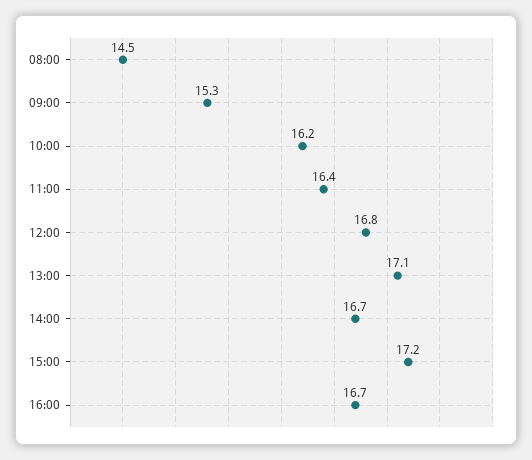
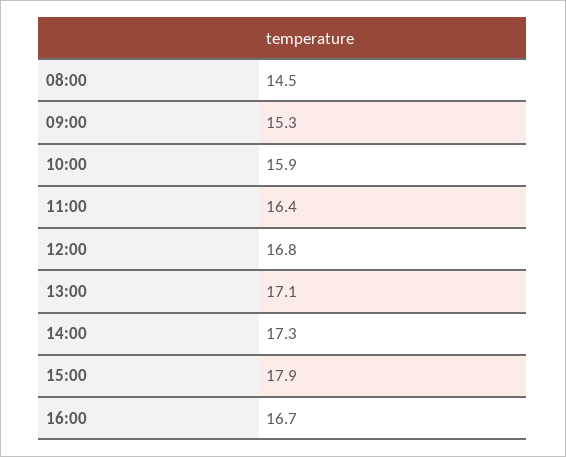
  {
    "08:00": 14.5,
    "09:00": 15.3,
-   "10:00": 16.2,
+   "10:00": 15.9,
    "11:00": 16.4,
    "12:00": 16.8,
    "13:00": 17.1,
-   "14:00": 16.7,
+   "14:00": 17.3,
-   "15:00": 17.2,
+   "15:00": 17.9,
    "16:00": 16.7
  }

